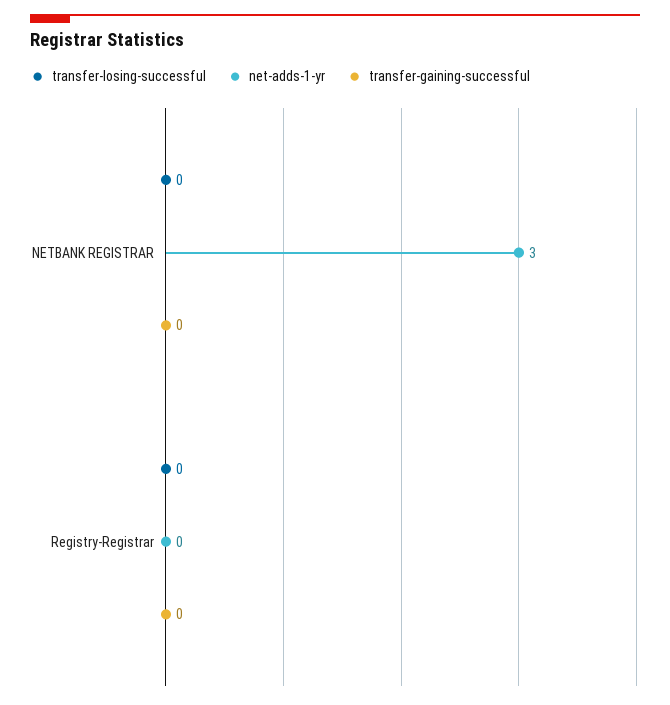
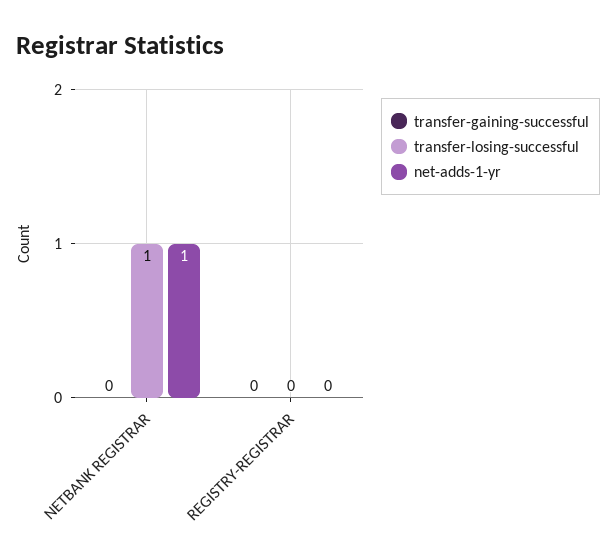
  {
    "transfer-losing-successful": {
-     "NETBANK REGISTRAR": 0,
+     "NETBANK REGISTRAR": 1,
      "Registry-Registrar": 0
    },
    "net-adds-1-yr": {
-     "NETBANK REGISTRAR": 3,
+     "NETBANK REGISTRAR": 1,
      "Registry-Registrar": 0
    },
    "transfer-gaining-successful": {
      "NETBANK REGISTRAR": 0,
      "Registry-Registrar": 0
    }
  }

